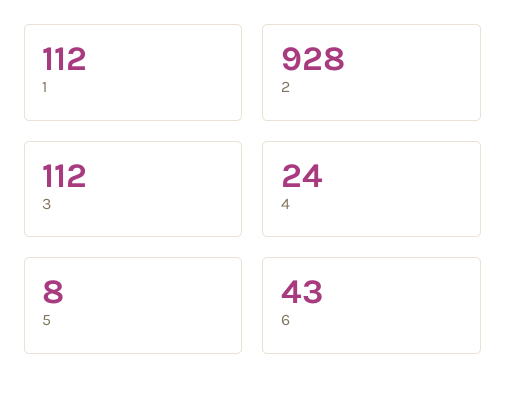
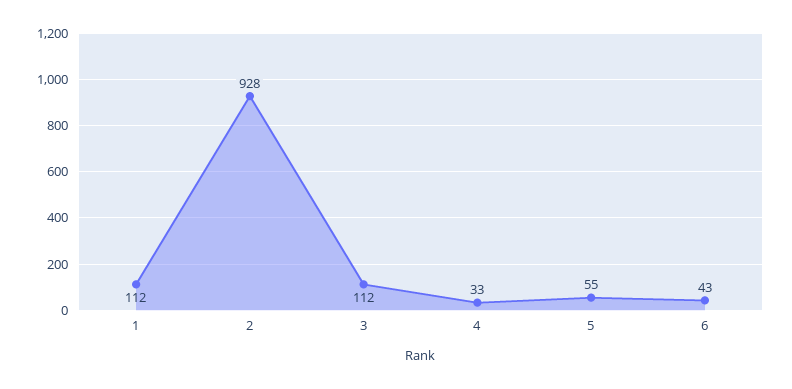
  {
    "1": 112,
    "2": 928,
    "3": 112,
-   "4": 24,
+   "4": 33,
-   "5": 8,
+   "5": 55,
    "6": 43
  }

